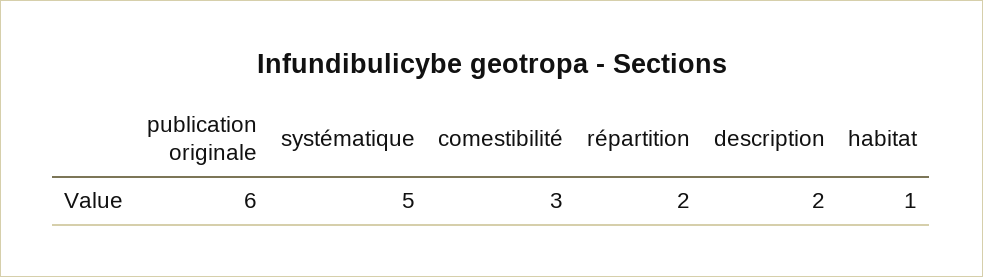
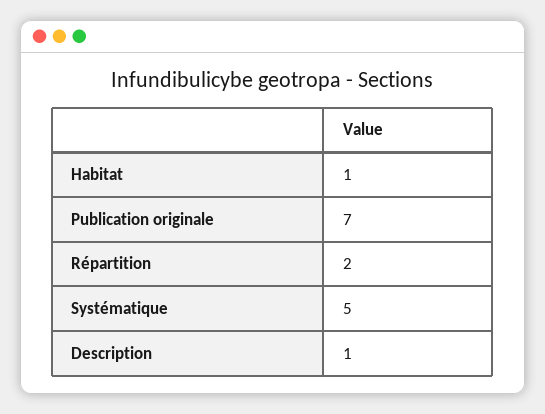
  {
-   "publication originale": 6,
+   "publication originale": 7,
    "systématique": 5,
-   "comestibilité": 3,
    "répartition": 2,
-   "description": 2,
+   "description": 1,
    "habitat": 1
  }

